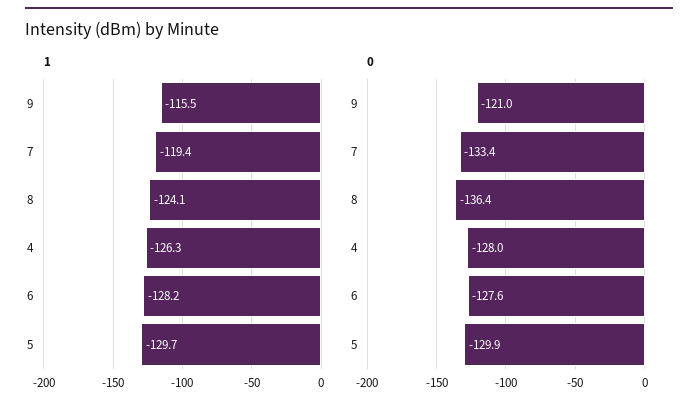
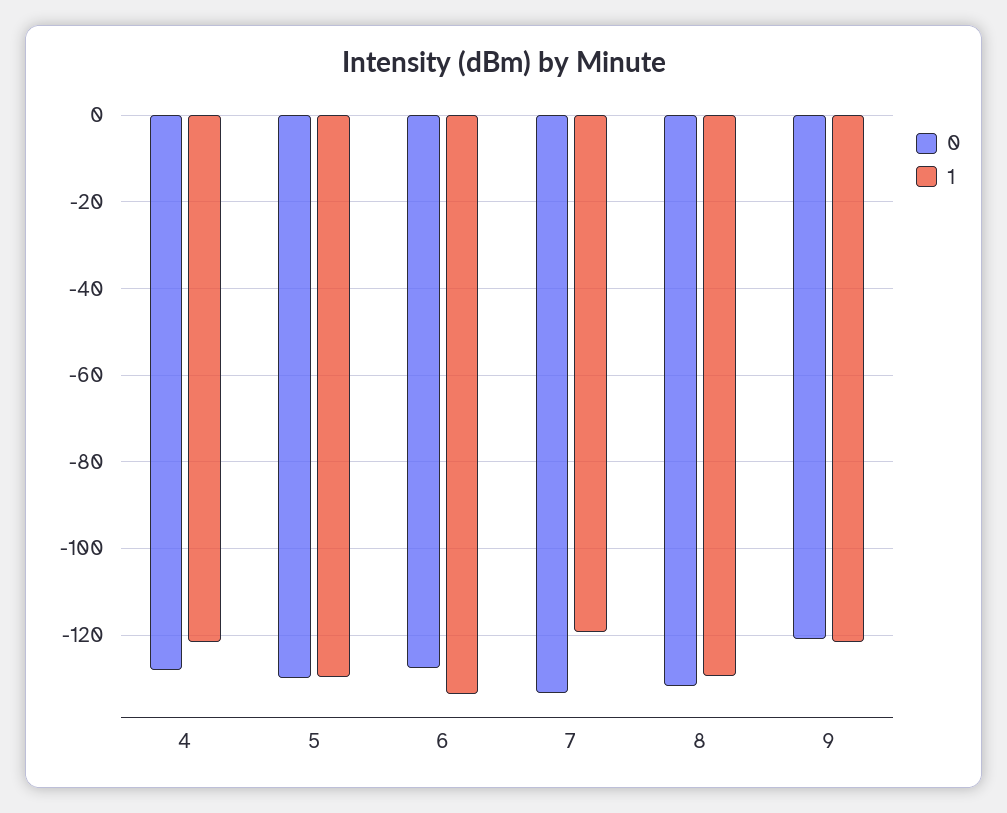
  {
    "1": {
-     "9": -115.5,
+     "9": -122,
      "7": -119.4,
-     "8": -124.1,
+     "8": -130,
-     "4": -126.3,
+     "4": -122,
-     "6": -128.2,
+     "6": -134,
      "5": -129.7
    },
    "0": {
      "9": -121,
      "7": -133.4,
-     "8": -136.4,
+     "8": -132,
      "4": -128,
      "6": -127.6,
      "5": -129.9
    }
  }

